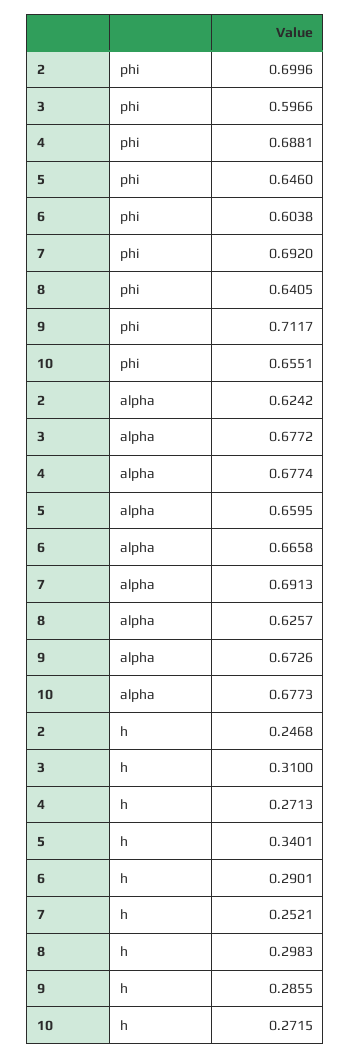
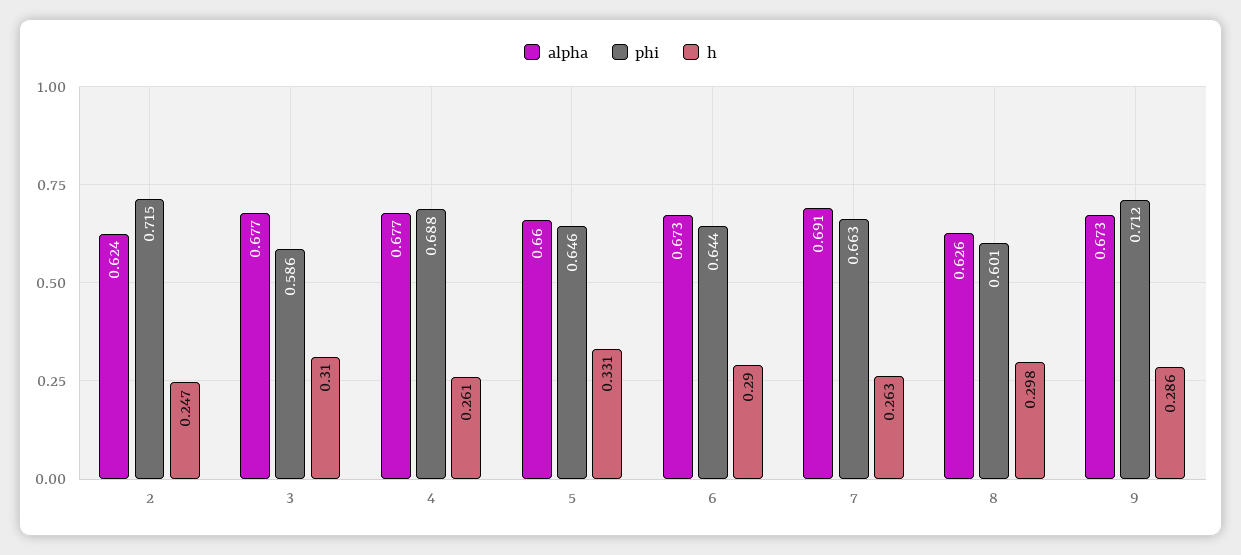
  {
    "phi": {
-     "2": 0.6996,
+     "2": 0.715,
-     "3": 0.5966,
+     "3": 0.586,
      "4": 0.6881,
      "5": 0.646,
-     "6": 0.6038,
+     "6": 0.644,
-     "7": 0.692,
+     "7": 0.663,
-     "8": 0.6405,
+     "8": 0.601,
-     "9": 0.7117,
+     "9": 0.7117
-     "10": 0.6551
    },
    "alpha": {
      "2": 0.6242,
      "3": 0.6772,
      "4": 0.6774,
      "5": 0.6595,
-     "6": 0.6658,
+     "6": 0.673,
      "7": 0.6913,
      "8": 0.6257,
-     "9": 0.6726,
+     "9": 0.6726
-     "10": 0.6773
    },
    "h": {
      "2": 0.2468,
      "3": 0.31,
-     "4": 0.2713,
+     "4": 0.261,
-     "5": 0.3401,
+     "5": 0.331,
      "6": 0.2901,
-     "7": 0.2521,
+     "7": 0.263,
      "8": 0.2983,
-     "9": 0.2855,
+     "9": 0.2855
-     "10": 0.2715
    }
  }

